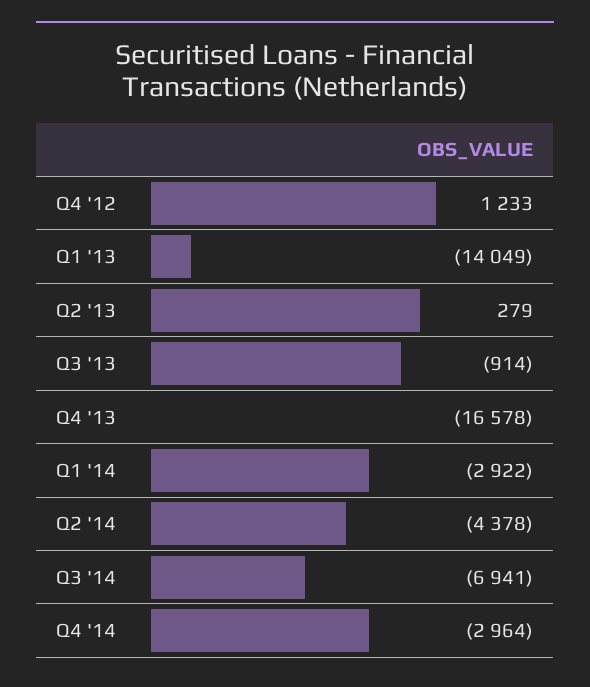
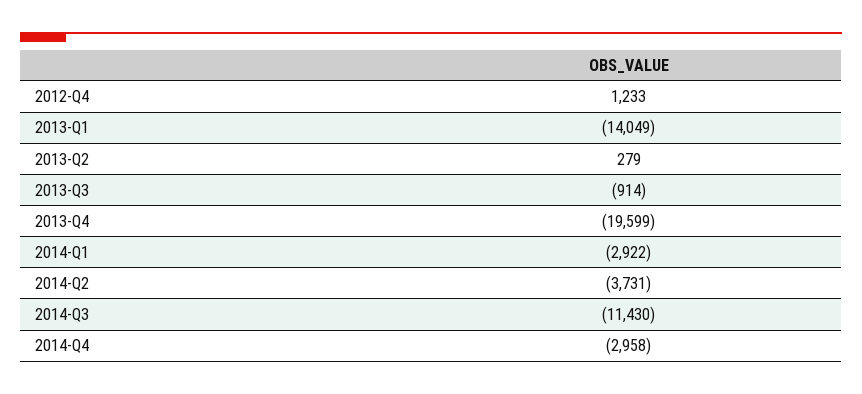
  {
    "Q4 '12": 1233,
    "Q1 '13": -14049,
    "Q2 '13": 279,
    "Q3 '13": -914,
-   "Q4 '13": -16578,
+   "Q4 '13": -19599,
    "Q1 '14": -2922,
-   "Q2 '14": -4378,
+   "Q2 '14": -3731,
-   "Q3 '14": -6941,
+   "Q3 '14": -11430,
-   "Q4 '14": -2964
+   "Q4 '14": -2958
  }

